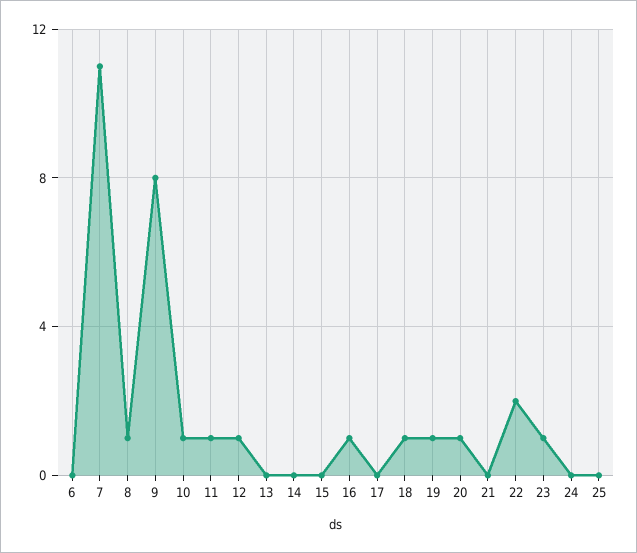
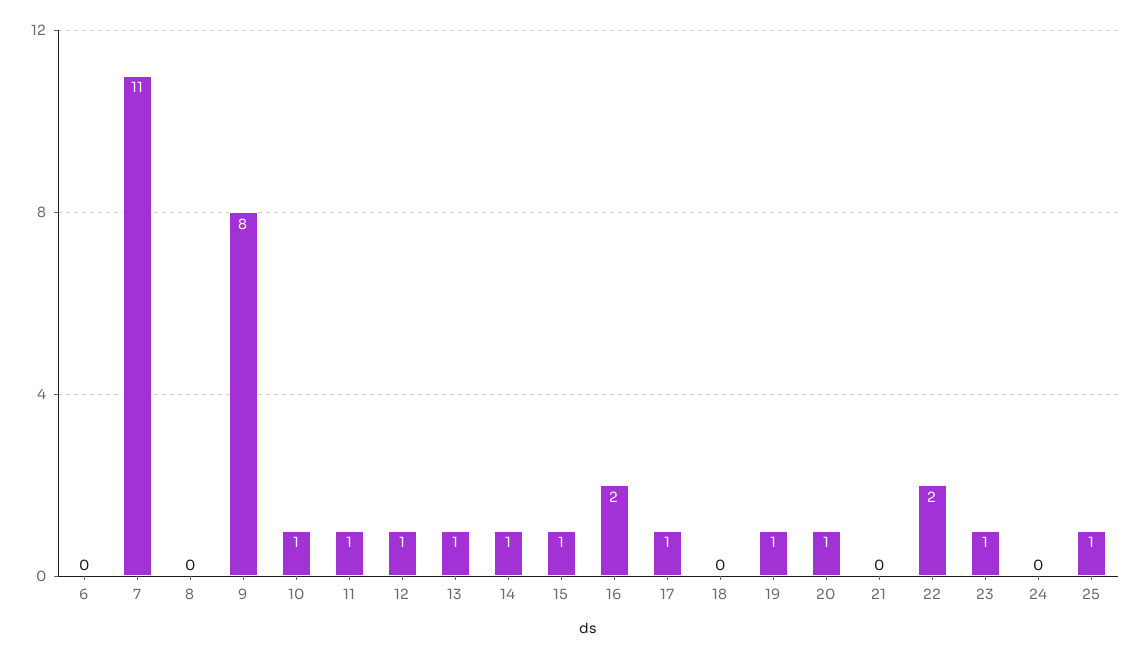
  {
    "6": 0,
    "7": 11,
-   "8": 1,
+   "8": 0,
    "9": 8,
    "10": 1,
    "11": 1,
    "12": 1,
-   "13": 0,
+   "13": 1,
-   "14": 0,
+   "14": 1,
-   "15": 0,
+   "15": 1,
-   "16": 1,
+   "16": 2,
-   "17": 0,
+   "17": 1,
-   "18": 1,
+   "18": 0,
    "19": 1,
    "20": 1,
    "21": 0,
    "22": 2,
    "23": 1,
    "24": 0,
-   "25": 0
+   "25": 1
  }

